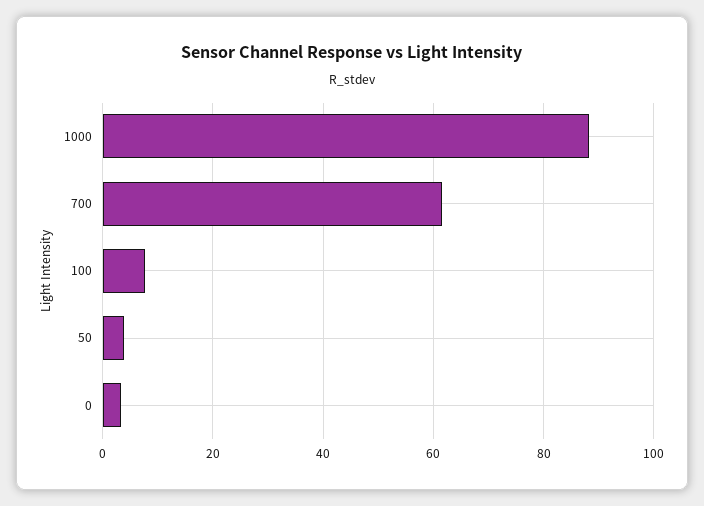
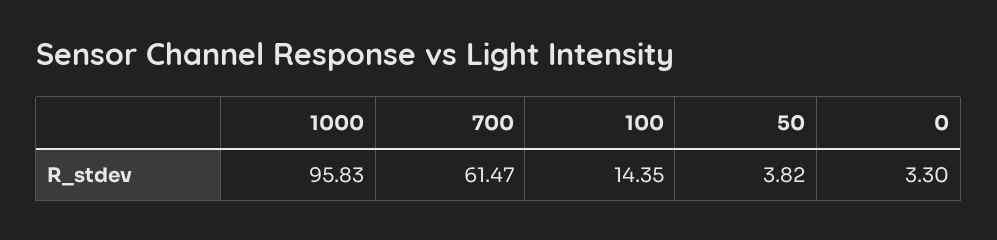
  {
-   "1000": 88,
+   "1000": 95.83,
    "700": 61.47,
-   "100": 8,
+   "100": 14.35,
    "50": 3.82,
    "0": 3.3
  }

